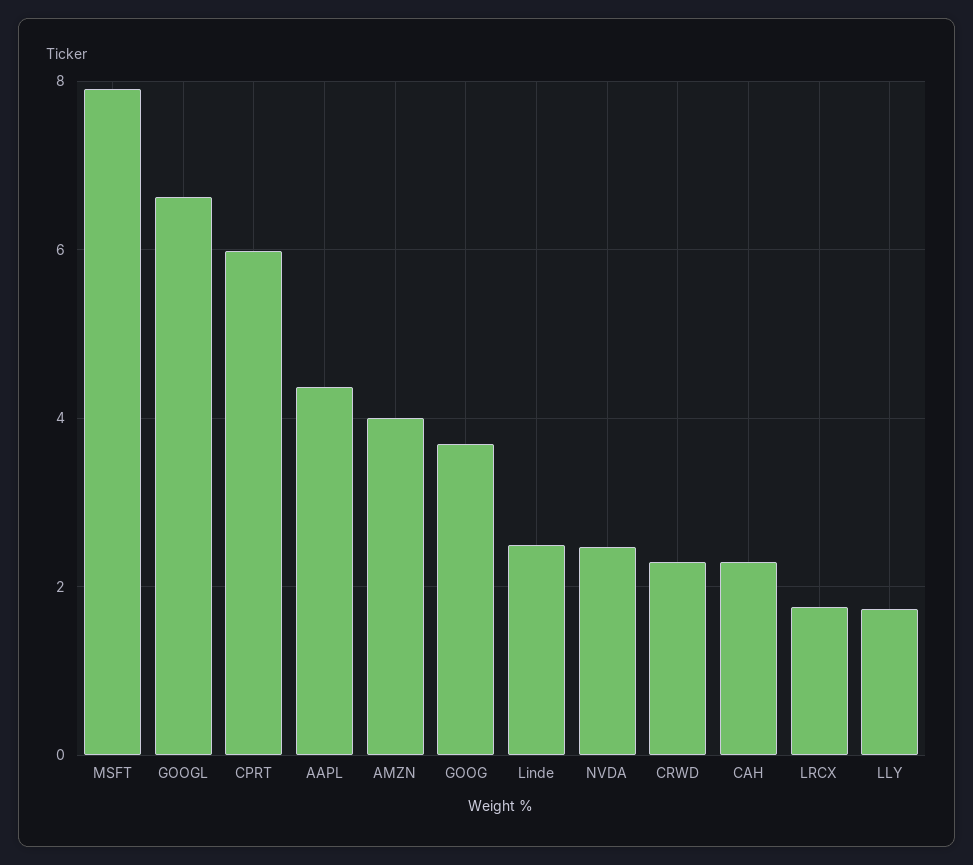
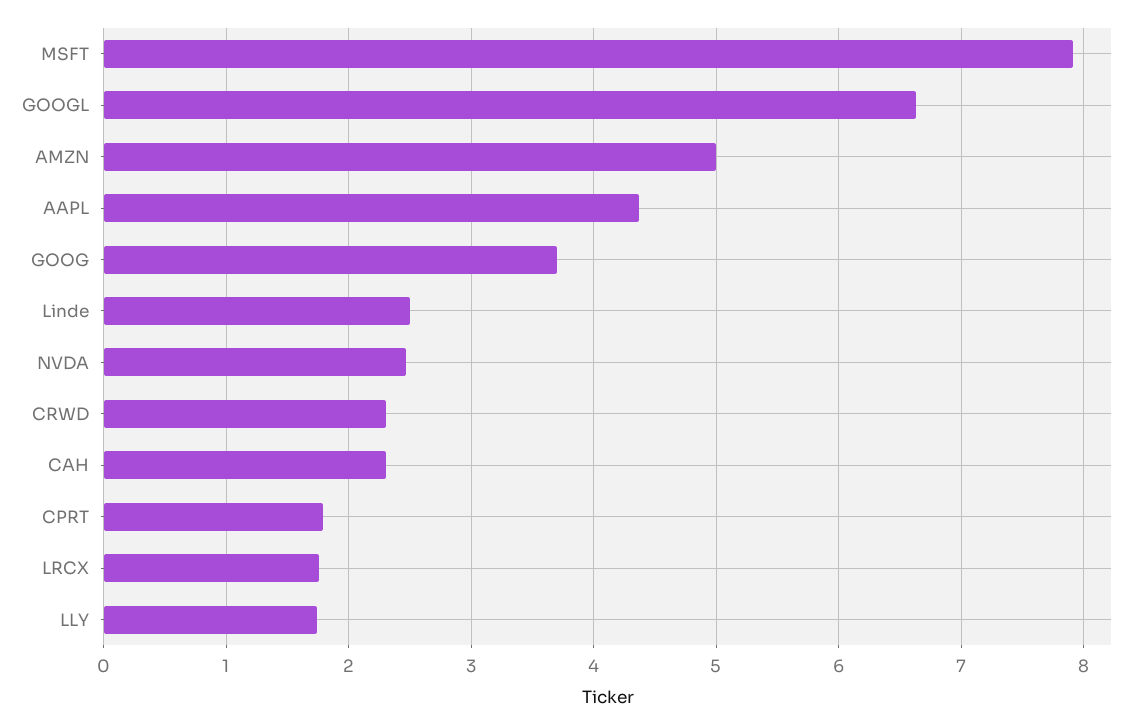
  {
    "MSFT": 7.9,
    "GOOGL": 6.6,
-   "CPRT": 6,
+   "CPRT": 1.8,
    "AAPL": 4.4,
-   "AMZN": 4,
+   "AMZN": 5,
    "GOOG": 3.7,
    "Linde": 2.5,
    "NVDA": 2.5,
    "CRWD": 2.3,
    "CAH": 2.3,
    "LRCX": 1.8,
    "LLY": 1.7
  }

